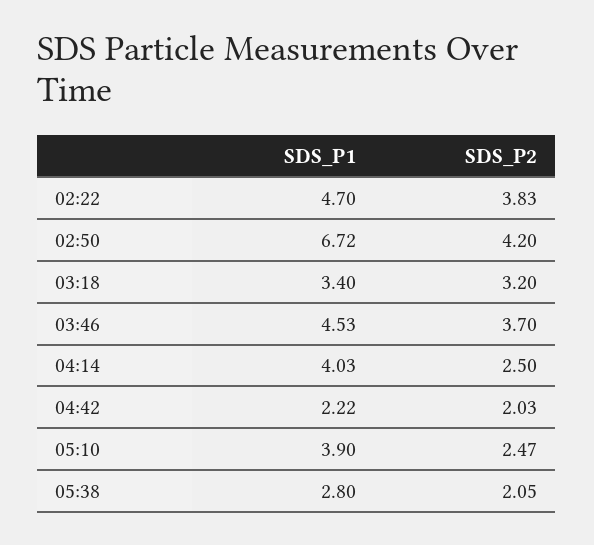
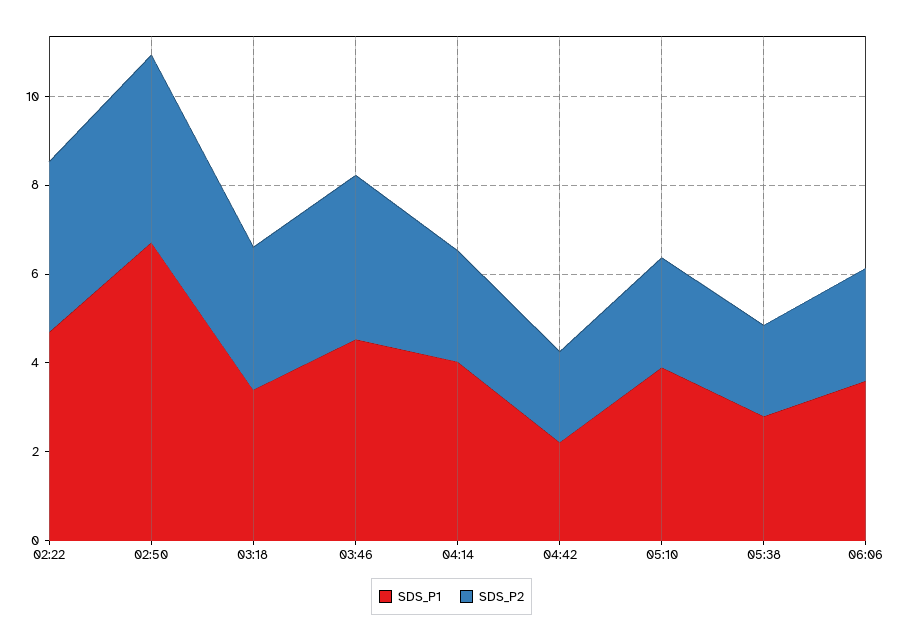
  {
    "SDS_P1": {
      "02:22": 4.7,
      "02:50": 6.72,
      "03:18": 3.4,
      "03:46": 4.53,
      "04:14": 4.03,
      "04:42": 2.22,
      "05:10": 3.9,
-     "05:38": 2.8
+     "05:38": 2.8,
+     "06:06": 3.5
    },
    "SDS_P2": {
      "02:22": 3.83,
      "02:50": 4.2,
      "03:18": 3.2,
      "03:46": 3.7,
      "04:14": 2.5,
      "04:42": 2.03,
      "05:10": 2.47,
-     "05:38": 2.05
+     "05:38": 2.05,
+     "06:06": 2.5
    }
  }

